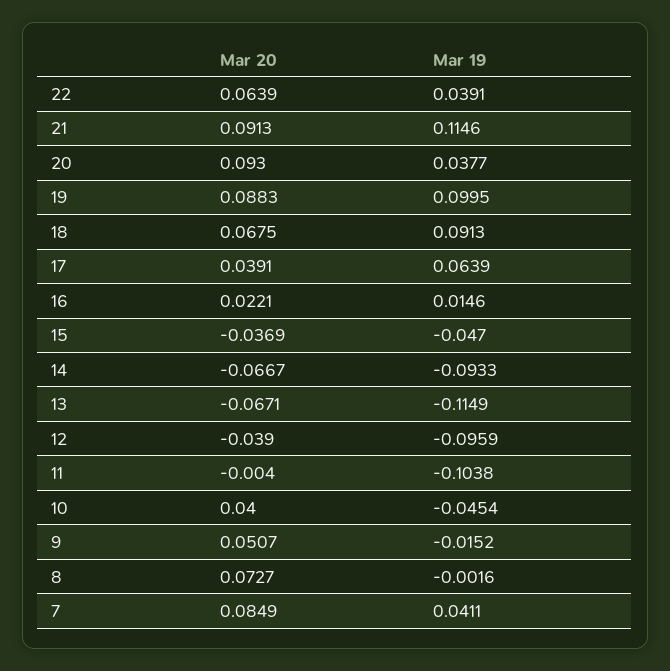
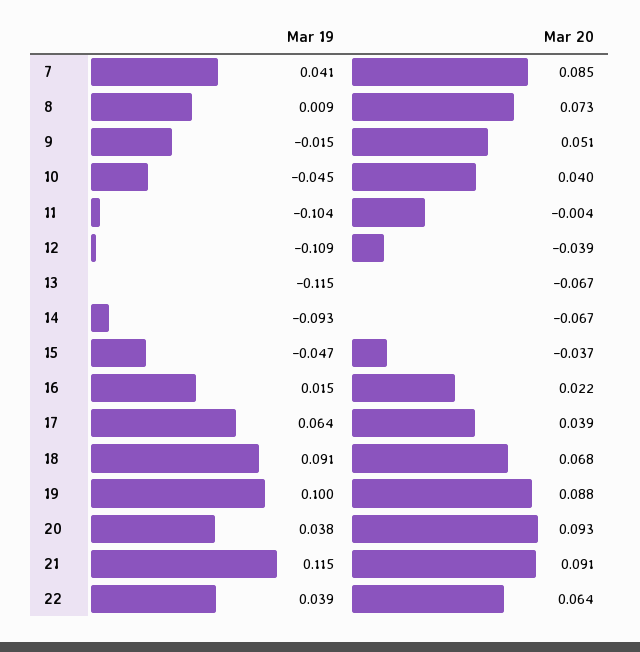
  {
    "Mar 20": {
      "22": 0.0639,
      "21": 0.0913,
      "20": 0.093,
      "19": 0.0883,
      "18": 0.0675,
      "17": 0.0391,
      "16": 0.0221,
      "15": -0.0369,
      "14": -0.0667,
      "13": -0.0671,
      "12": -0.039,
      "11": -0.004,
      "10": 0.04,
      "9": 0.0507,
      "8": 0.0727,
      "7": 0.0849
    },
    "Mar 19": {
      "22": 0.0391,
      "21": 0.1146,
      "20": 0.0377,
      "19": 0.0995,
      "18": 0.0913,
      "17": 0.0639,
      "16": 0.0146,
      "15": -0.047,
      "14": -0.0933,
      "13": -0.1149,
-     "12": -0.0959,
+     "12": -0.109,
      "11": -0.1038,
      "10": -0.0454,
      "9": -0.0152,
-     "8": -0.0016,
+     "8": 0.009,
      "7": 0.0411
    }
  }

